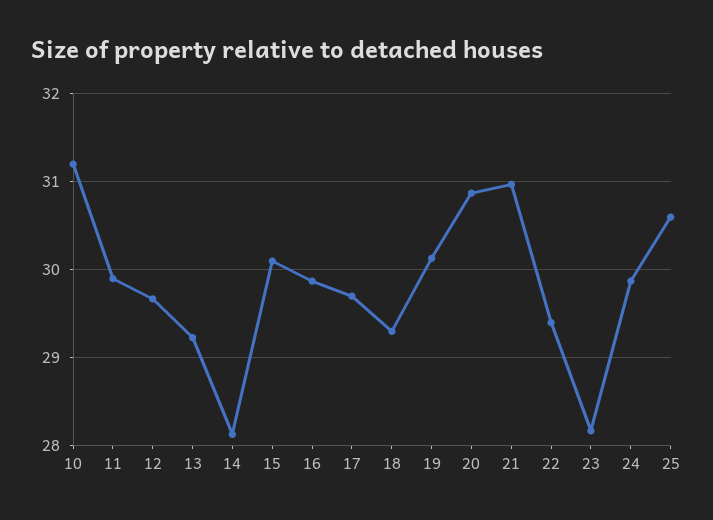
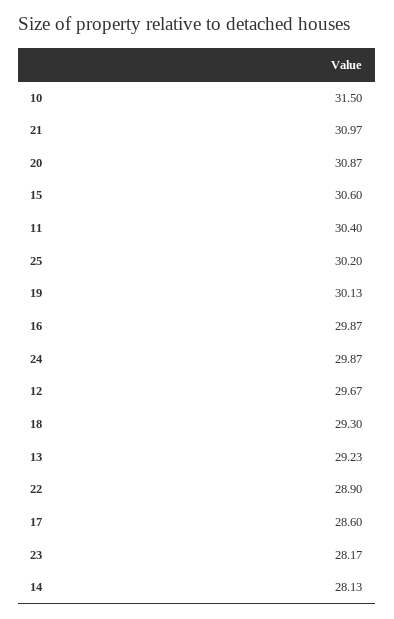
  {
-   "10": 31.2,
+   "10": 31.5,
-   "11": 29.9,
+   "11": 30.4,
    "12": 29.67,
    "13": 29.23,
    "14": 28.13,
-   "15": 30.1,
+   "15": 30.6,
    "16": 29.87,
-   "17": 29.7,
+   "17": 28.6,
    "18": 29.3,
    "19": 30.13,
    "20": 30.87,
    "21": 30.97,
-   "22": 29.4,
+   "22": 28.9,
    "23": 28.17,
    "24": 29.87,
-   "25": 30.6
+   "25": 30.2
  }

